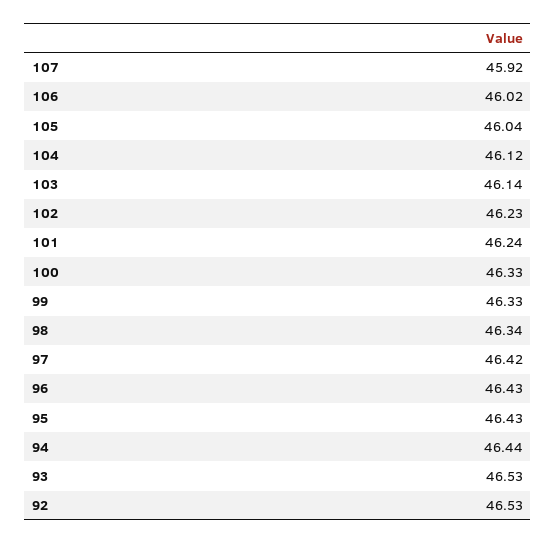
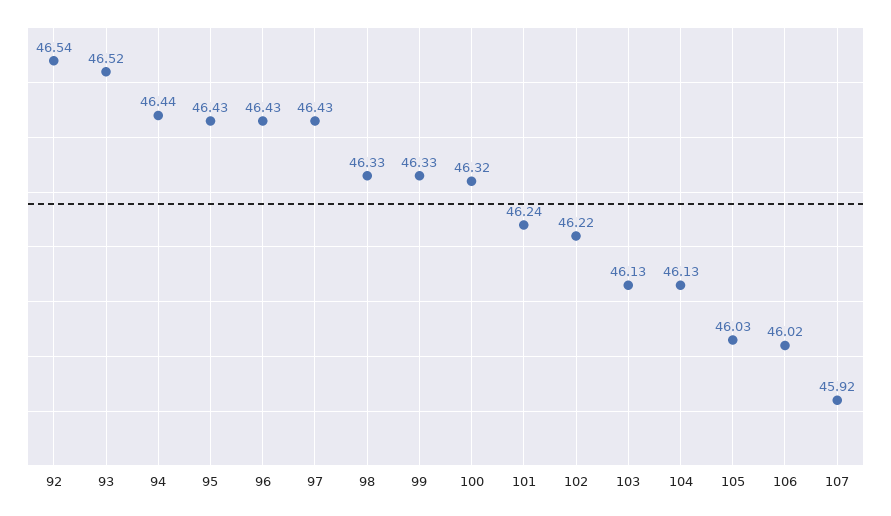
  {
    "107": 45.92,
    "106": 46.02,
-   "105": 46.04,
+   "105": 46.03,
-   "104": 46.12,
+   "104": 46.13,
-   "103": 46.14,
+   "103": 46.13,
-   "102": 46.23,
+   "102": 46.22,
    "101": 46.24,
-   "100": 46.33,
+   "100": 46.32,
    "99": 46.33,
-   "98": 46.34,
+   "98": 46.33,
-   "97": 46.42,
+   "97": 46.43,
    "96": 46.43,
    "95": 46.43,
    "94": 46.44,
-   "93": 46.53,
+   "93": 46.52,
-   "92": 46.53
+   "92": 46.54
  }

